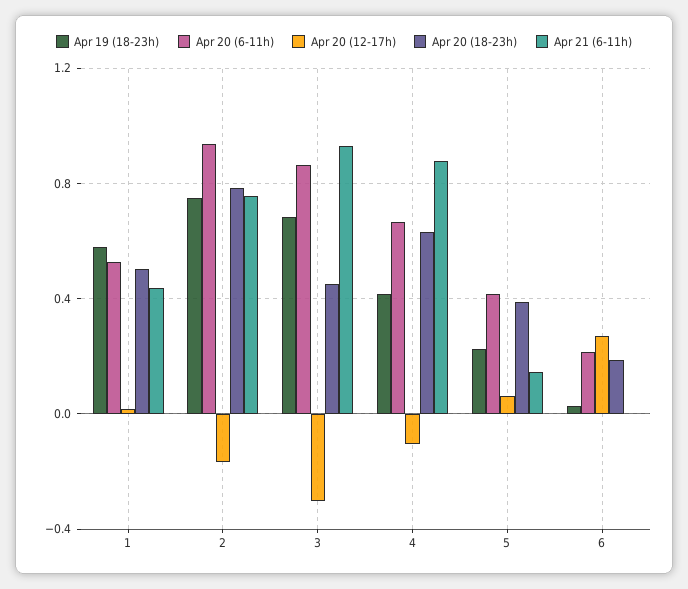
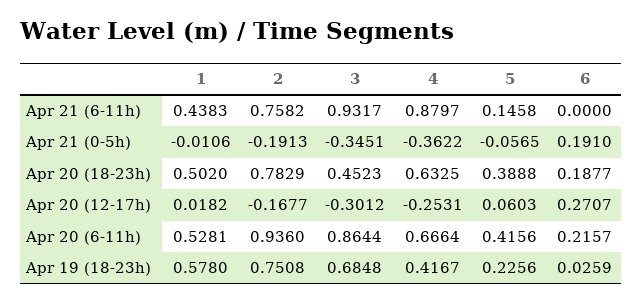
  {
    "Apr 19 (18-23h)": {
      "1": 0.578,
      "2": 0.7508,
      "3": 0.6848,
      "4": 0.4167,
      "5": 0.2256,
      "6": 0.0259
    },
    "Apr 20 (6-11h)": {
      "1": 0.5281,
      "2": 0.936,
      "3": 0.8644,
      "4": 0.6664,
      "5": 0.4156,
      "6": 0.2157
    },
    "Apr 20 (12-17h)": {
      "1": 0.0182,
      "2": -0.1677,
      "3": -0.3012,
-     "4": -0.1,
+     "4": -0.2531,
      "5": 0.0603,
      "6": 0.2707
    },
    "Apr 20 (18-23h)": {
      "1": 0.502,
      "2": 0.7829,
      "3": 0.4523,
      "4": 0.6325,
      "5": 0.3888,
      "6": 0.1877
    },
    "Apr 21 (6-11h)": {
      "1": 0.4383,
      "2": 0.7582,
      "3": 0.9317,
      "4": 0.8797,
      "5": 0.1458,
      "6": 0
-   }
+   },
+   "Apr 21 (0-5h)": {
+     "1": -0.0106,
+     "2": -0.1913,
+     "3": -0.3451,
+     "4": -0.3622,
+     "5": -0.0565,
+     "6": 0.191
+   }
  }

